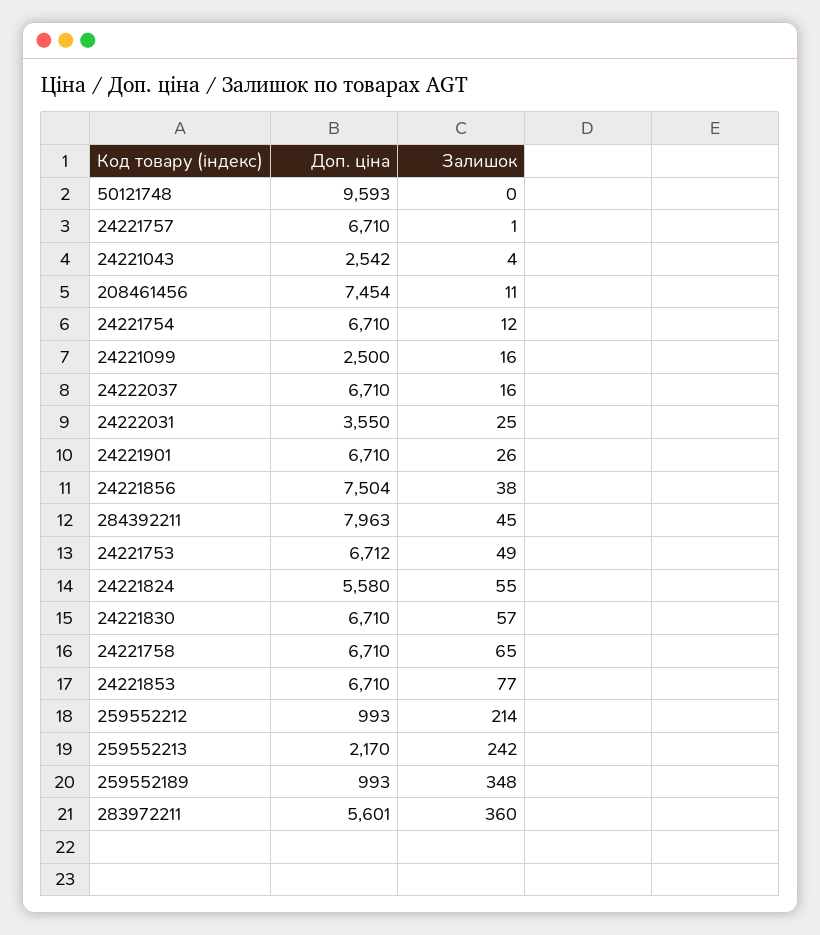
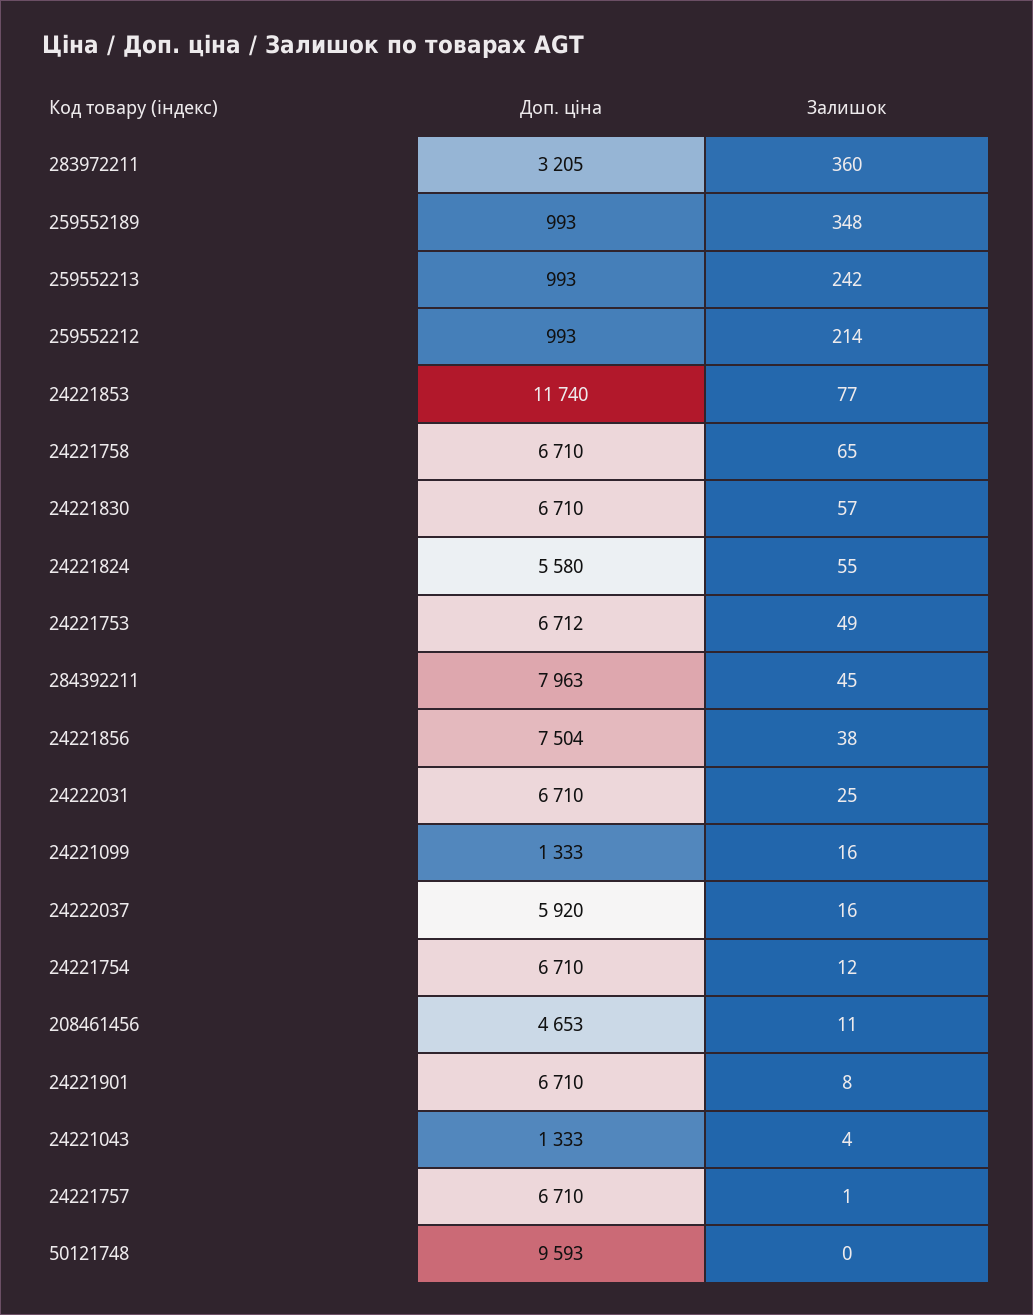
  {
    "Доп. ціна": {
      "50121748": 9593,
      "24221757": 6710,
-     "24221043": 2542,
+     "24221043": 1333,
-     "208461456": 7454,
+     "208461456": 4653,
      "24221754": 6710,
-     "24221099": 2500,
+     "24221099": 1333,
-     "24222037": 6710,
+     "24222037": 5920,
-     "24222031": 3550,
+     "24222031": 6710,
      "24221901": 6710,
      "24221856": 7504,
      "284392211": 7963,
      "24221753": 6712,
      "24221824": 5580,
      "24221830": 6710,
      "24221758": 6710,
-     "24221853": 6710,
+     "24221853": 11740,
      "259552212": 993,
-     "259552213": 2170,
+     "259552213": 993,
      "259552189": 993,
-     "283972211": 5601
+     "283972211": 3205
    },
    "Залишок": {
      "50121748": 0,
      "24221757": 1,
      "24221043": 4,
      "208461456": 11,
      "24221754": 12,
      "24221099": 16,
      "24222037": 16,
      "24222031": 25,
-     "24221901": 26,
+     "24221901": 8,
      "24221856": 38,
      "284392211": 45,
      "24221753": 49,
      "24221824": 55,
      "24221830": 57,
      "24221758": 65,
      "24221853": 77,
      "259552212": 214,
      "259552213": 242,
      "259552189": 348,
      "283972211": 360
    }
  }

